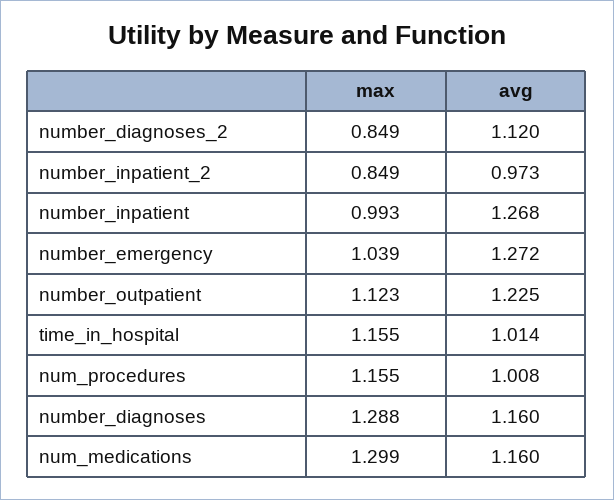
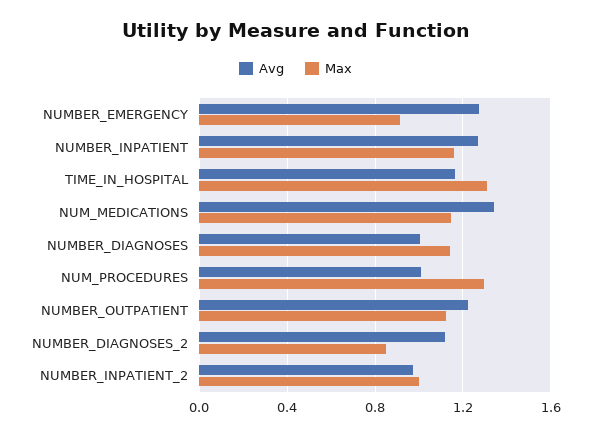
  {
    "max": {
      "number_diagnoses_2": 0.849,
-     "number_inpatient_2": 0.849,
+     "number_inpatient_2": 1,
-     "number_inpatient": 0.993,
+     "number_inpatient": 1.15,
-     "number_emergency": 1.039,
+     "number_emergency": 0.9,
      "number_outpatient": 1.123,
-     "time_in_hospital": 1.155,
+     "time_in_hospital": 1.3,
-     "num_procedures": 1.155,
+     "num_procedures": 1.3,
-     "number_diagnoses": 1.288,
+     "number_diagnoses": 1.15,
-     "num_medications": 1.299
+     "num_medications": 1.15
    },
    "avg": {
      "number_diagnoses_2": 1.12,
      "number_inpatient_2": 0.973,
      "number_inpatient": 1.268,
      "number_emergency": 1.272,
      "number_outpatient": 1.225,
-     "time_in_hospital": 1.014,
+     "time_in_hospital": 1.15,
      "num_procedures": 1.008,
-     "number_diagnoses": 1.16,
+     "number_diagnoses": 1,
-     "num_medications": 1.16
+     "num_medications": 1.35
    }
  }

